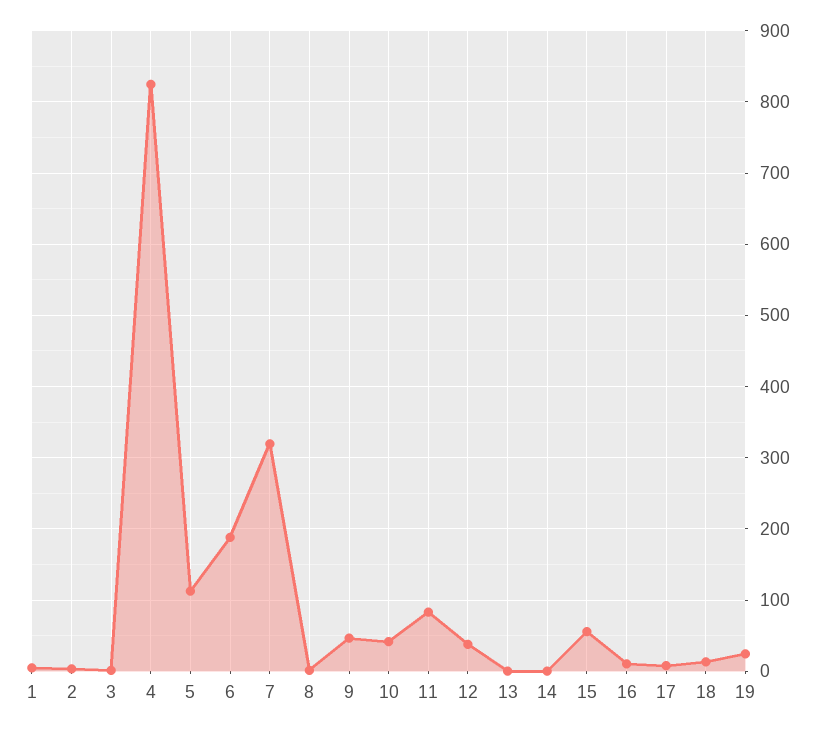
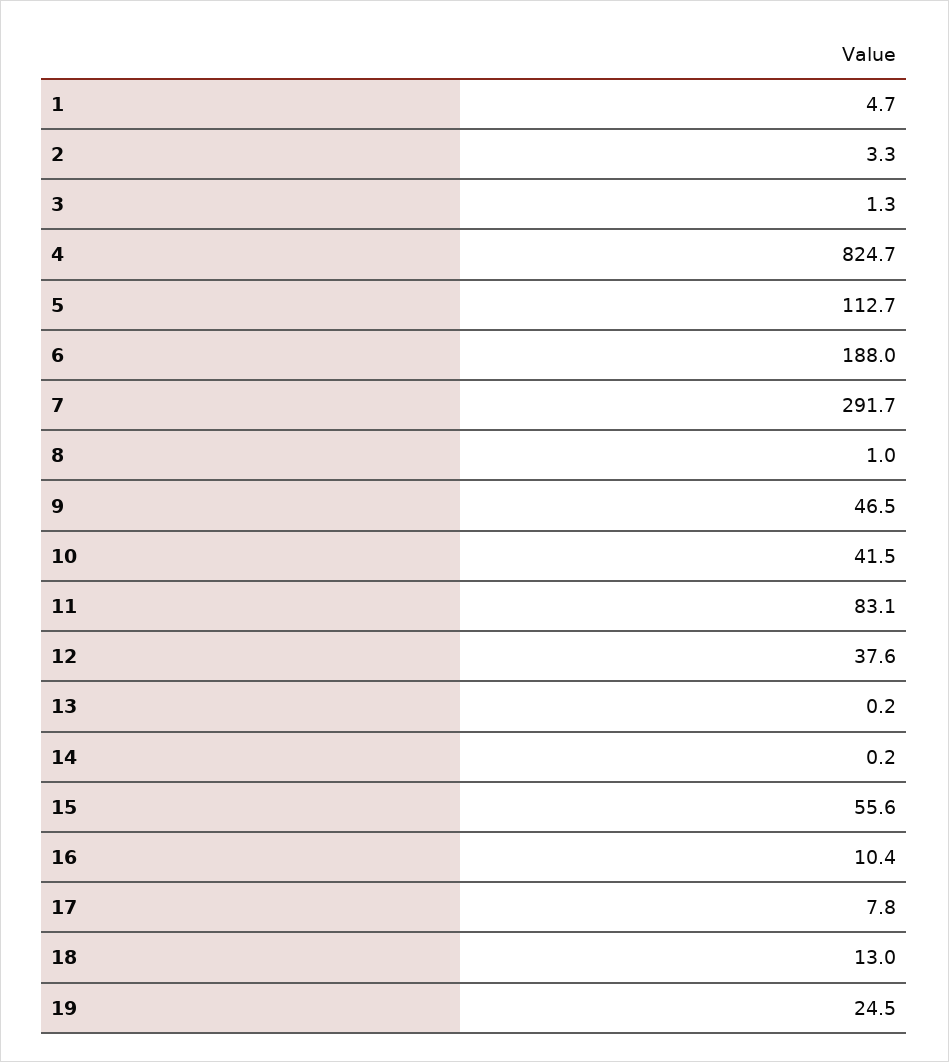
  {
    "1": 4.7,
    "2": 3.3,
    "3": 1.3,
    "4": 824.7,
    "5": 112.7,
    "6": 188,
-   "7": 320,
+   "7": 291.7,
    "8": 1,
    "9": 46.5,
    "10": 41.5,
    "11": 83.1,
    "12": 37.6,
    "13": 0.2,
    "14": 0.2,
    "15": 55.6,
    "16": 10.4,
    "17": 7.8,
    "18": 13,
    "19": 24.5
  }

